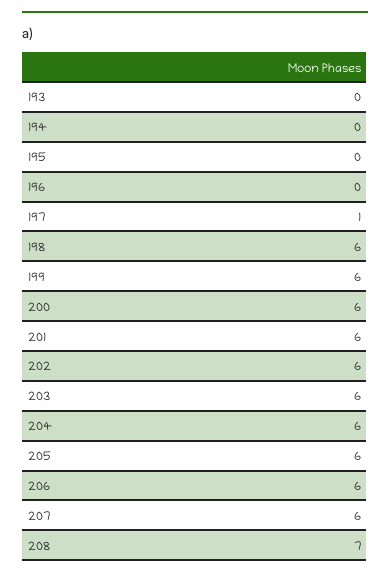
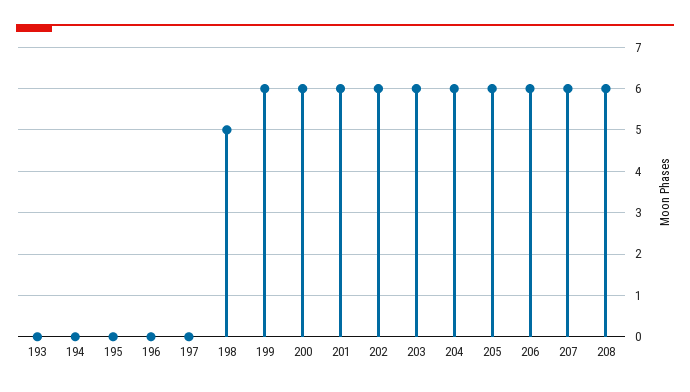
  {
    "193": 0,
    "194": 0,
    "195": 0,
    "196": 0,
-   "197": 1,
+   "197": 0,
-   "198": 6,
+   "198": 5,
    "199": 6,
    "200": 6,
    "201": 6,
    "202": 6,
    "203": 6,
    "204": 6,
    "205": 6,
    "206": 6,
    "207": 6,
-   "208": 7
+   "208": 6
  }

